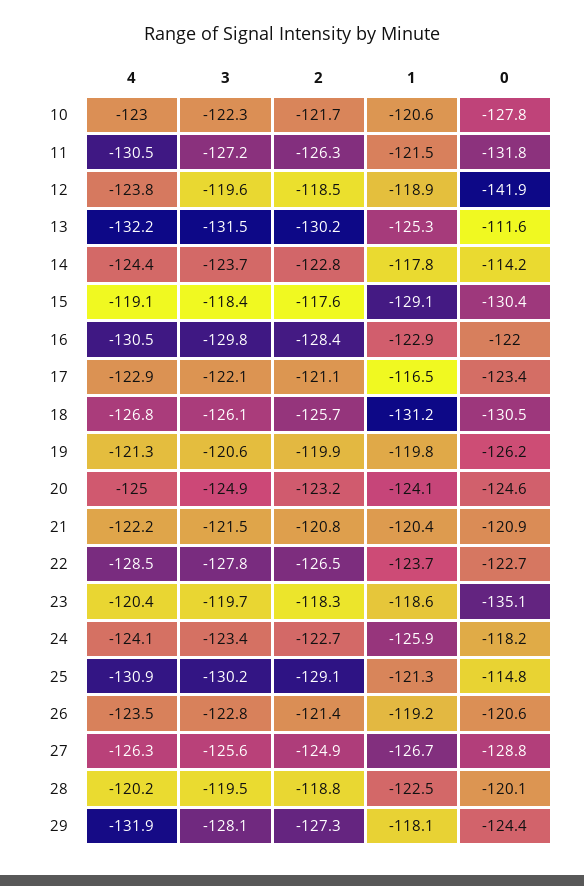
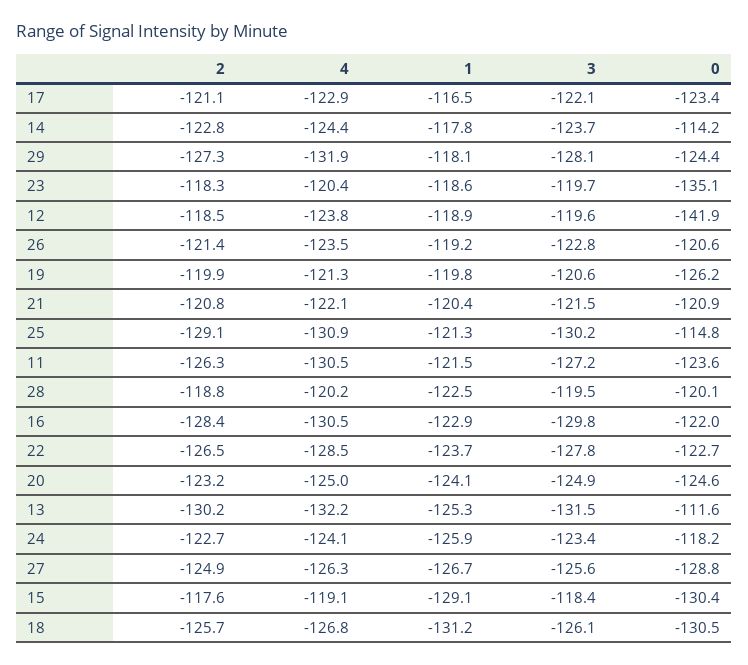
  {
    "4": {
-     "10": -123,
      "11": -130.5,
      "12": -123.8,
      "13": -132.2,
      "14": -124.4,
      "15": -119.1,
      "16": -130.5,
      "17": -122.9,
      "18": -126.8,
      "19": -121.3,
      "20": -125,
-     "21": -122.2,
+     "21": -122.1,
      "22": -128.5,
      "23": -120.4,
      "24": -124.1,
      "25": -130.9,
      "26": -123.5,
      "27": -126.3,
      "28": -120.2,
      "29": -131.9
    },
    "3": {
-     "10": -122.3,
      "11": -127.2,
      "12": -119.6,
      "13": -131.5,
      "14": -123.7,
      "15": -118.4,
      "16": -129.8,
      "17": -122.1,
      "18": -126.1,
      "19": -120.6,
      "20": -124.9,
      "21": -121.5,
      "22": -127.8,
      "23": -119.7,
      "24": -123.4,
      "25": -130.2,
      "26": -122.8,
      "27": -125.6,
      "28": -119.5,
      "29": -128.1
    },
    "2": {
-     "10": -121.7,
      "11": -126.3,
      "12": -118.5,
      "13": -130.2,
      "14": -122.8,
      "15": -117.6,
      "16": -128.4,
      "17": -121.1,
      "18": -125.7,
      "19": -119.9,
      "20": -123.2,
      "21": -120.8,
      "22": -126.5,
      "23": -118.3,
      "24": -122.7,
      "25": -129.1,
      "26": -121.4,
      "27": -124.9,
      "28": -118.8,
      "29": -127.3
    },
    "1": {
-     "10": -120.6,
      "11": -121.5,
      "12": -118.9,
      "13": -125.3,
      "14": -117.8,
      "15": -129.1,
      "16": -122.9,
      "17": -116.5,
      "18": -131.2,
      "19": -119.8,
      "20": -124.1,
      "21": -120.4,
      "22": -123.7,
      "23": -118.6,
      "24": -125.9,
      "25": -121.3,
      "26": -119.2,
      "27": -126.7,
      "28": -122.5,
      "29": -118.1
    },
    "0": {
-     "10": -127.8,
-     "11": -131.8,
+     "11": -123.6,
      "12": -141.9,
      "13": -111.6,
      "14": -114.2,
      "15": -130.4,
      "16": -122,
      "17": -123.4,
      "18": -130.5,
      "19": -126.2,
      "20": -124.6,
      "21": -120.9,
      "22": -122.7,
      "23": -135.1,
      "24": -118.2,
      "25": -114.8,
      "26": -120.6,
      "27": -128.8,
      "28": -120.1,
      "29": -124.4
    }
  }

